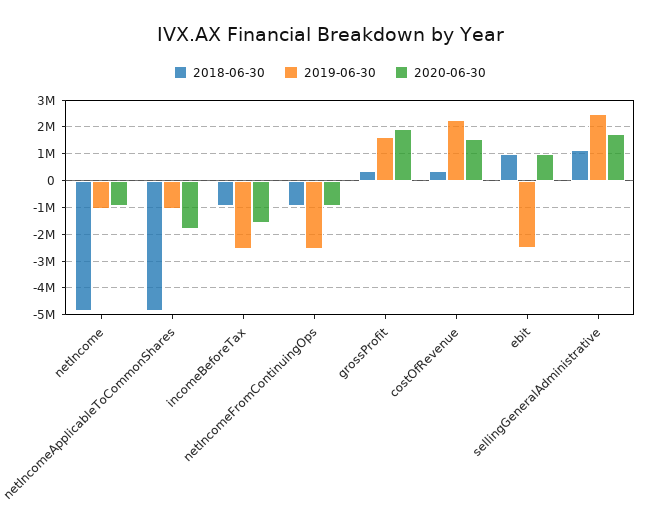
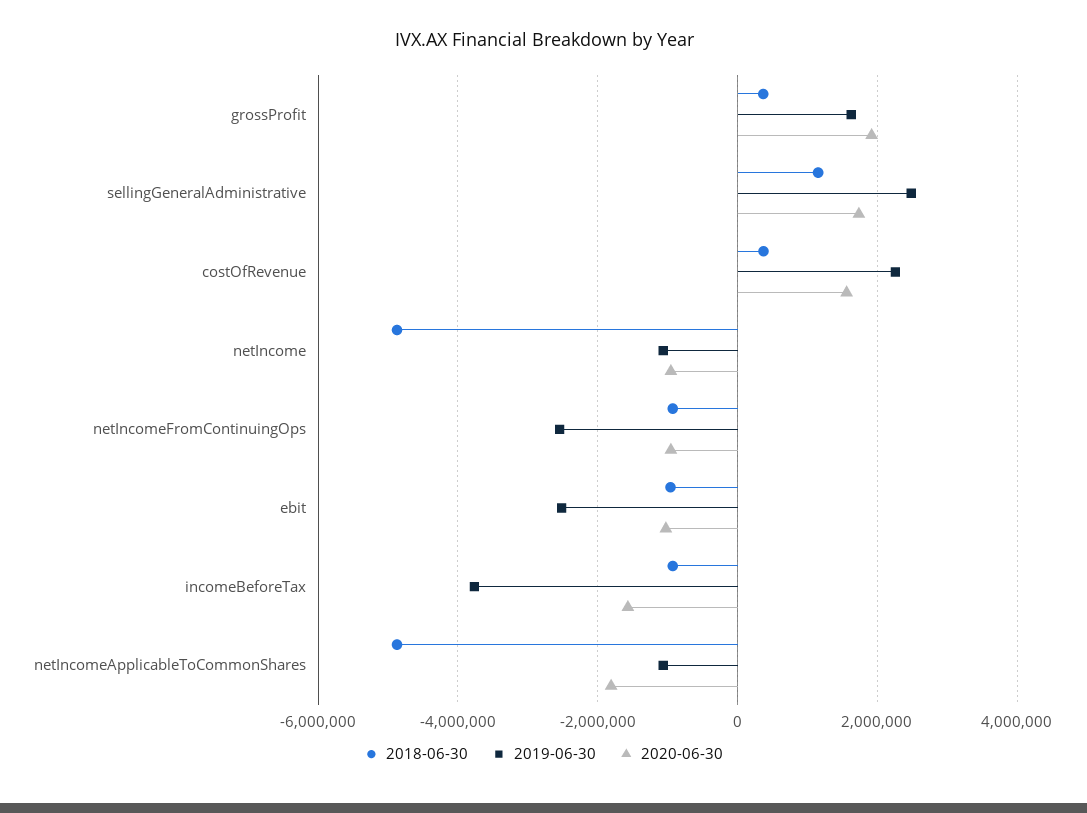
  {
    "2018-06-30": {
      "netIncome": -4800000,
      "netIncomeApplicableToCommonShares": -4800000,
      "incomeBeforeTax": -1000000,
      "netIncomeFromContinuingOps": -1000000,
      "grossProfit": 400000,
      "costOfRevenue": 400000,
-     "ebit": 1000000,
+     "ebit": -1000000,
      "sellingGeneralAdministrative": 1200000
    },
    "2019-06-30": {
      "netIncome": -1000000,
      "netIncomeApplicableToCommonShares": -1000000,
-     "incomeBeforeTax": -2500000,
+     "incomeBeforeTax": -3800000,
      "netIncomeFromContinuingOps": -2600000,
      "grossProfit": 1600000,
      "costOfRevenue": 2200000,
      "ebit": -2600000,
      "sellingGeneralAdministrative": 2400000
    },
    "2020-06-30": {
      "netIncome": -1000000,
      "netIncomeApplicableToCommonShares": -1800000,
      "incomeBeforeTax": -1600000,
      "netIncomeFromContinuingOps": -1000000,
      "grossProfit": 2000000,
      "costOfRevenue": 1600000,
-     "ebit": 1000000,
+     "ebit": -1000000,
      "sellingGeneralAdministrative": 1800000
    }
  }

